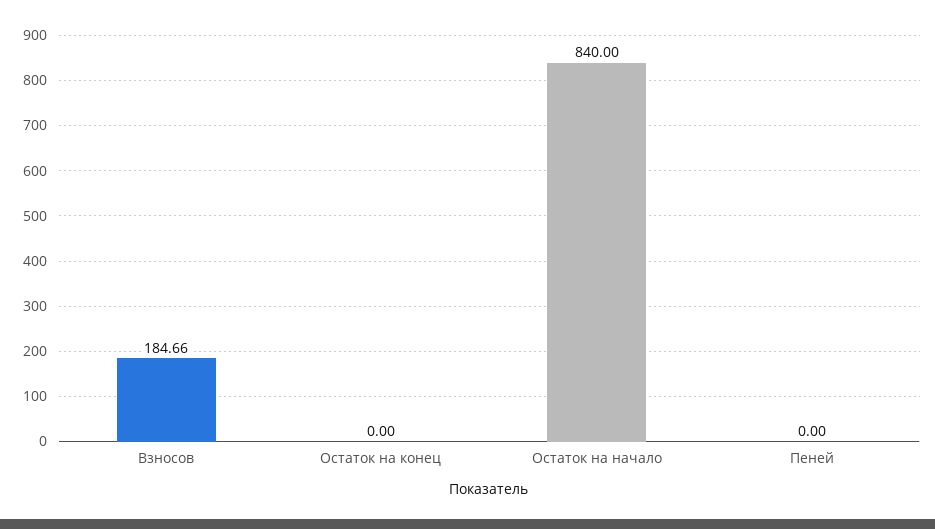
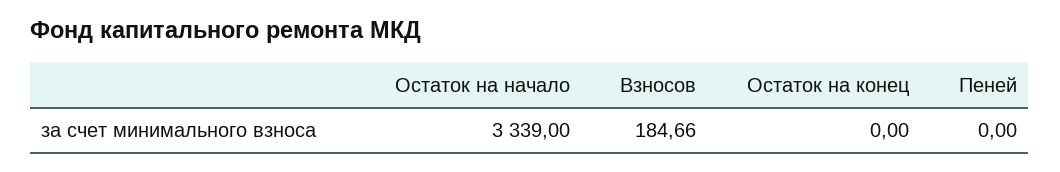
  {
    "Взносов": 184.66,
    "Остаток на конец": 0,
-   "Остаток на начало": 840,
+   "Остаток на начало": 3339,
    "Пеней": 0
  }

